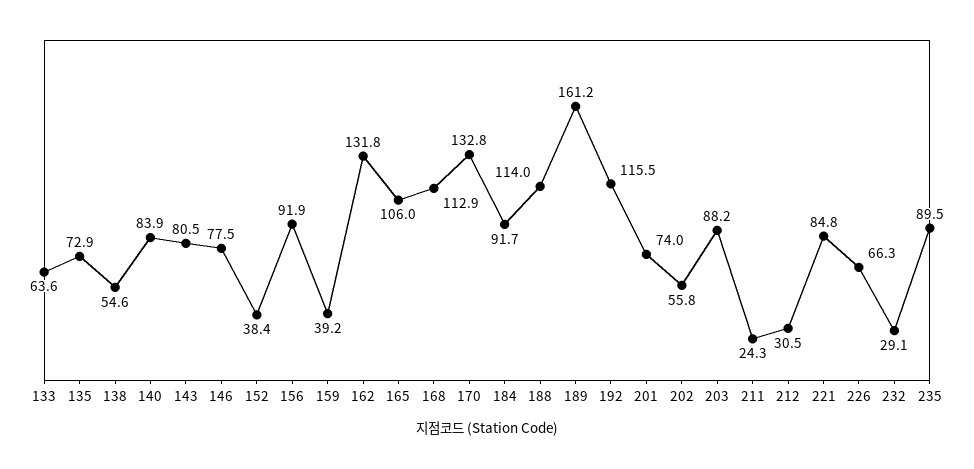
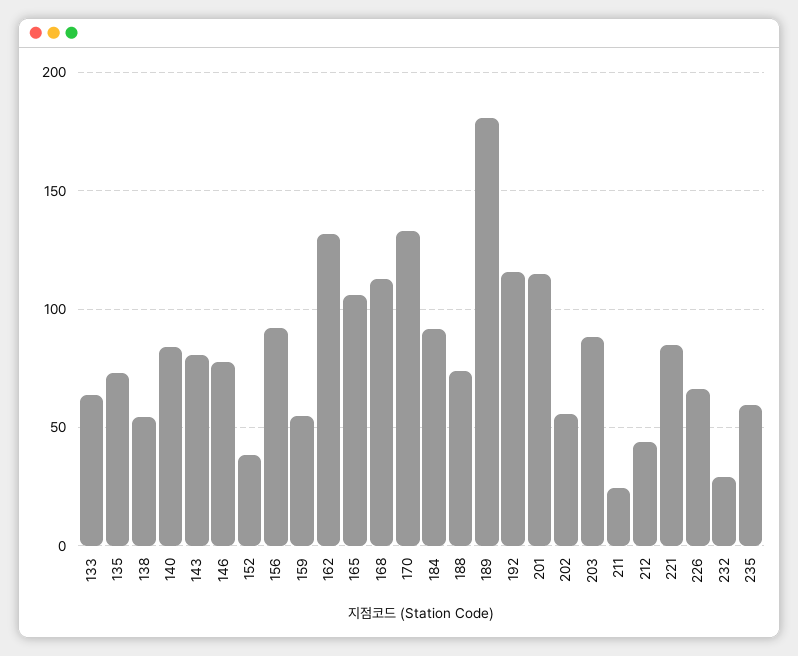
  {
    "133": 63.6,
    "135": 72.9,
    "138": 54.6,
    "140": 83.9,
    "143": 80.5,
    "146": 77.5,
    "152": 38.4,
    "156": 91.9,
-   "159": 39.2,
+   "159": 55,
    "162": 131.8,
    "165": 106,
    "168": 112.9,
    "170": 132.8,
    "184": 91.7,
-   "188": 114,
+   "188": 75,
-   "189": 161.2,
+   "189": 180,
    "192": 115.5,
-   "201": 74,
+   "201": 115,
    "202": 55.8,
    "203": 88.2,
    "211": 24.3,
-   "212": 30.5,
+   "212": 45,
    "221": 84.8,
    "226": 66.3,
    "232": 29.1,
-   "235": 89.5
+   "235": 60
  }

